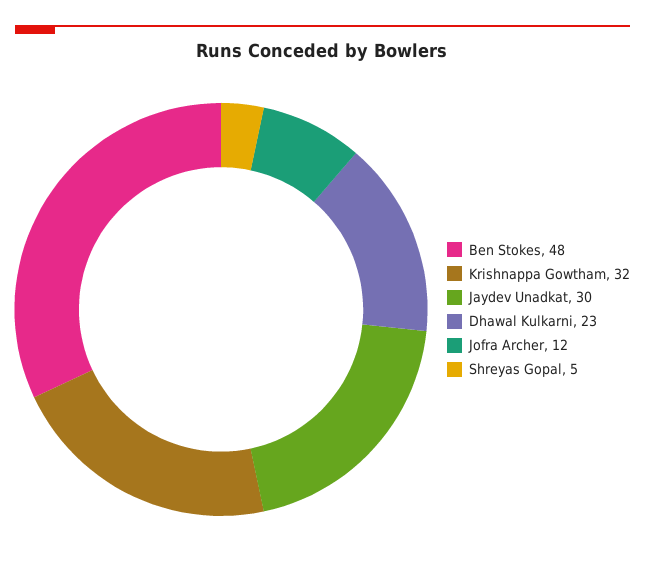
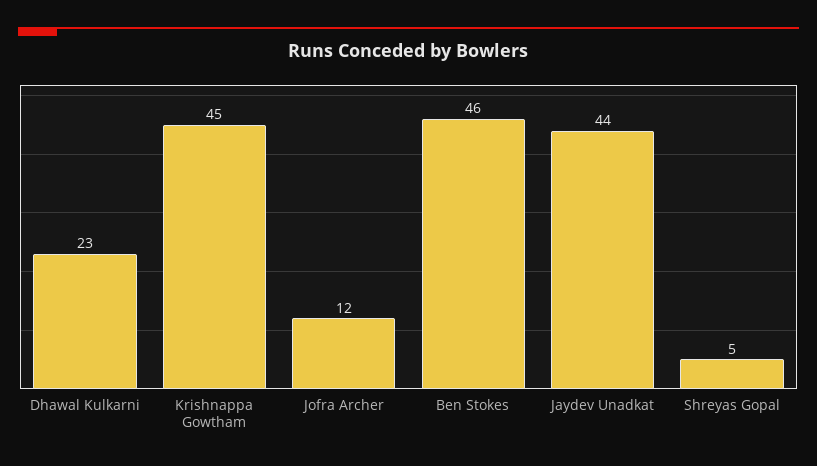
  {
-   "Ben Stokes": 48,
+   "Ben Stokes": 46,
-   "Krishnappa Gowtham": 32,
+   "Krishnappa Gowtham": 45,
-   "Jaydev Unadkat": 30,
+   "Jaydev Unadkat": 44,
    "Dhawal Kulkarni": 23,
    "Jofra Archer": 12,
    "Shreyas Gopal": 5
  }

